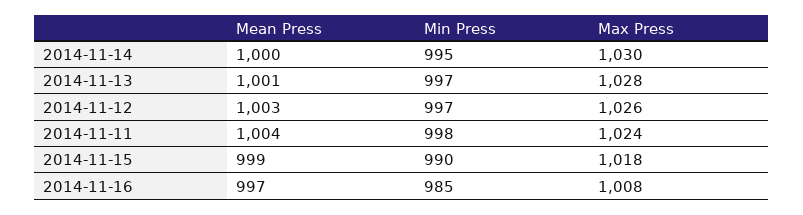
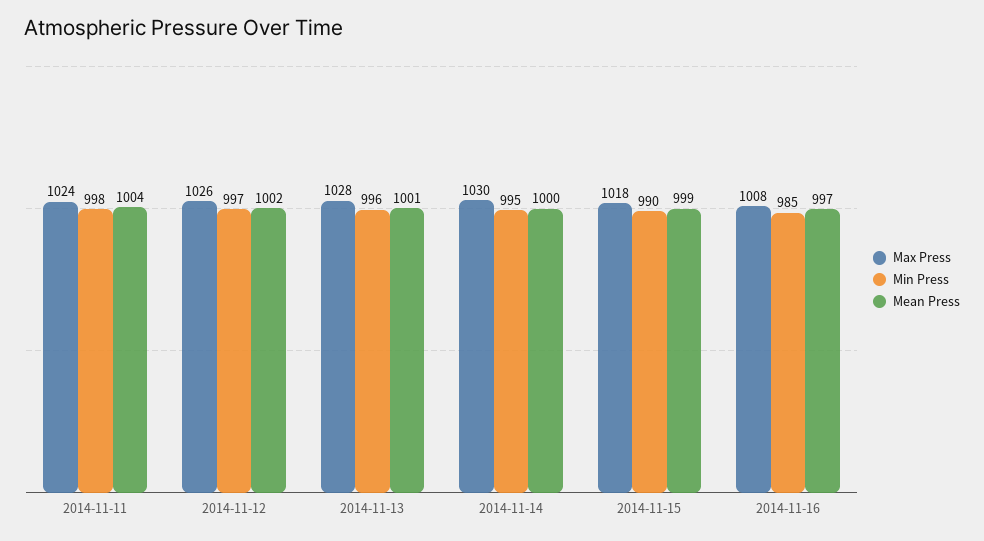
  {
    "Mean Press": {
      "2014-11-14": 1000,
      "2014-11-13": 1001,
-     "2014-11-12": 1003,
+     "2014-11-12": 1002,
      "2014-11-11": 1004,
      "2014-11-15": 999,
      "2014-11-16": 997
    },
    "Min Press": {
      "2014-11-14": 995,
-     "2014-11-13": 997,
+     "2014-11-13": 996,
      "2014-11-12": 997,
      "2014-11-11": 998,
      "2014-11-15": 990,
      "2014-11-16": 985
    },
    "Max Press": {
      "2014-11-14": 1030,
      "2014-11-13": 1028,
      "2014-11-12": 1026,
      "2014-11-11": 1024,
      "2014-11-15": 1018,
      "2014-11-16": 1008
    }
  }

